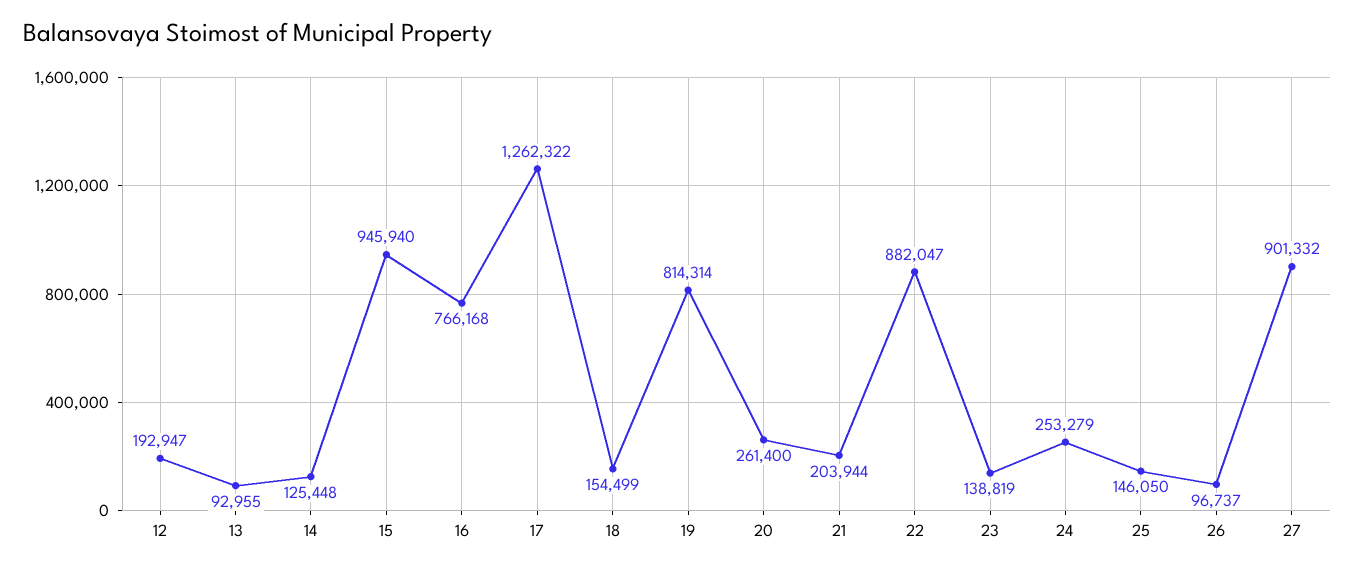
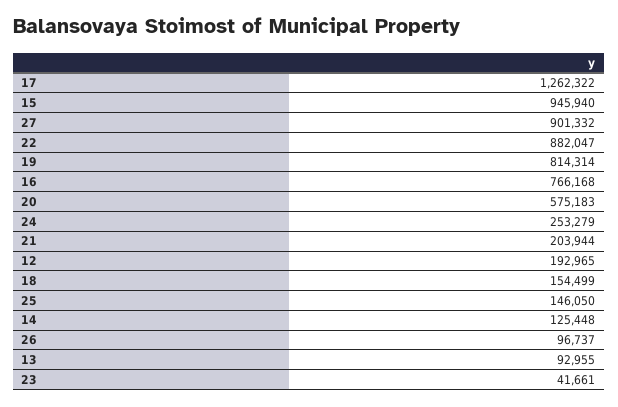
  {
-   "12": 192947,
+   "12": 192965,
    "13": 92955,
    "14": 125448,
    "15": 945940,
    "16": 766168,
    "17": 1262322,
    "18": 154499,
    "19": 814314,
-   "20": 261400,
+   "20": 575183,
    "21": 203944,
    "22": 882047,
-   "23": 138819,
+   "23": 41661,
    "24": 253279,
    "25": 146050,
    "26": 96737,
    "27": 901332
  }

